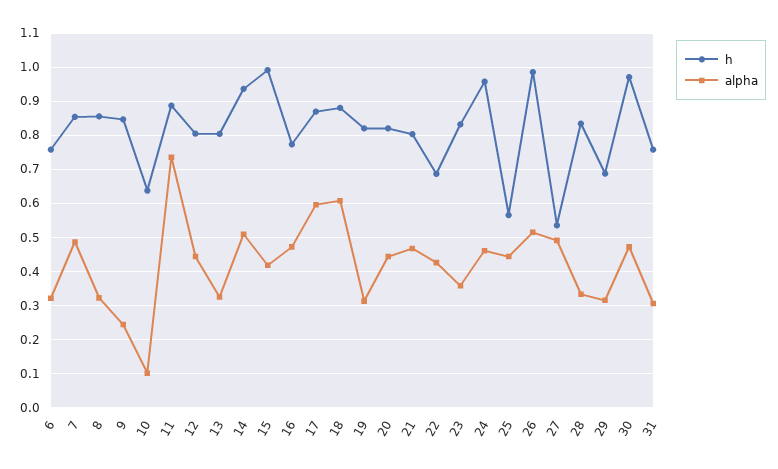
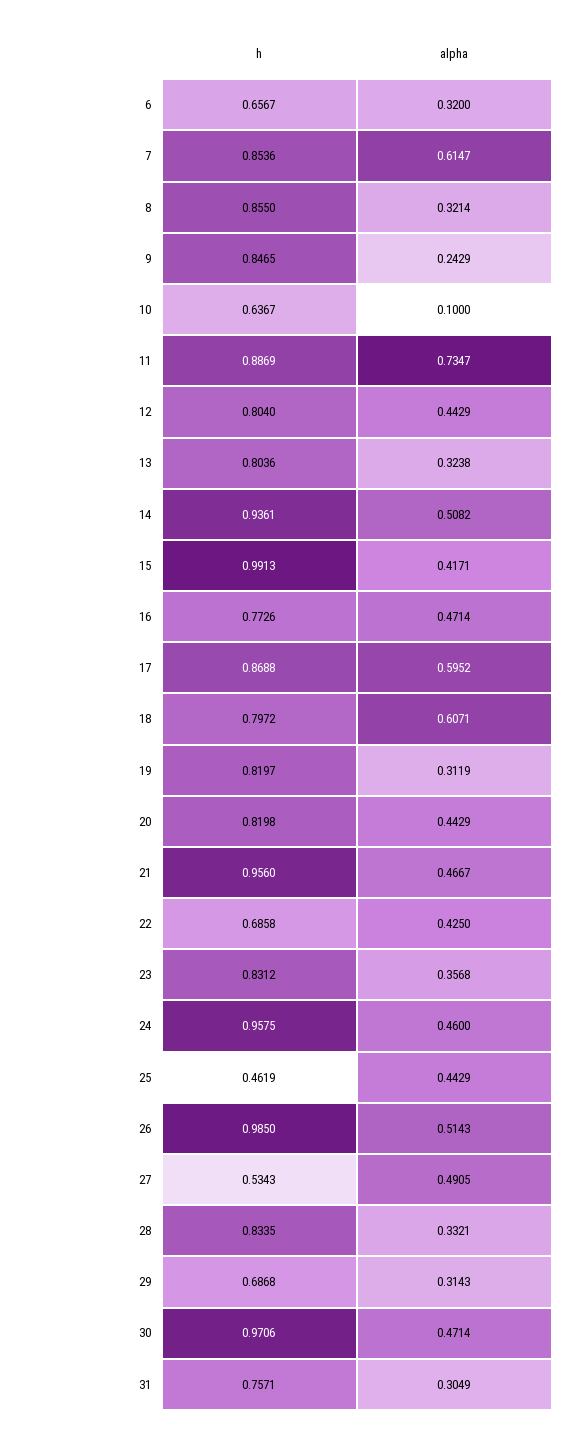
  {
    "h": {
-     "6": 0.76,
+     "6": 0.6567,
      "7": 0.8536,
      "8": 0.855,
      "9": 0.8465,
      "10": 0.6367,
      "11": 0.8869,
      "12": 0.804,
      "13": 0.8036,
      "14": 0.9361,
      "15": 0.9913,
      "16": 0.7726,
      "17": 0.8688,
-     "18": 0.88,
+     "18": 0.7972,
      "19": 0.8197,
      "20": 0.8198,
-     "21": 0.8,
+     "21": 0.956,
      "22": 0.6858,
      "23": 0.8312,
      "24": 0.9575,
-     "25": 0.56,
+     "25": 0.4619,
      "26": 0.985,
      "27": 0.5343,
      "28": 0.8335,
      "29": 0.6868,
      "30": 0.9706,
      "31": 0.7571
    },
    "alpha": {
      "6": 0.32,
-     "7": 0.48,
+     "7": 0.6147,
      "8": 0.3214,
      "9": 0.2429,
      "10": 0.1,
      "11": 0.7347,
      "12": 0.4429,
      "13": 0.3238,
      "14": 0.5082,
      "15": 0.4171,
      "16": 0.4714,
      "17": 0.5952,
      "18": 0.6071,
      "19": 0.3119,
      "20": 0.4429,
      "21": 0.4667,
      "22": 0.425,
      "23": 0.3568,
      "24": 0.46,
      "25": 0.4429,
      "26": 0.5143,
      "27": 0.4905,
      "28": 0.3321,
      "29": 0.3143,
      "30": 0.4714,
      "31": 0.3049
    }
  }

